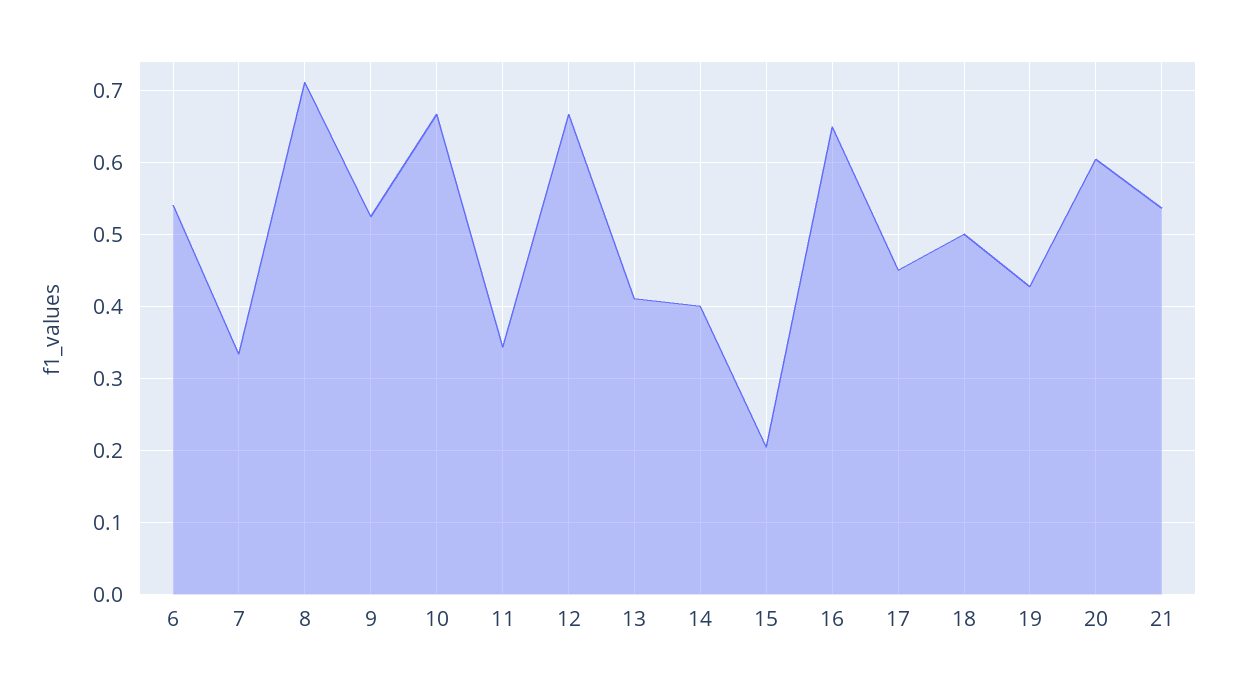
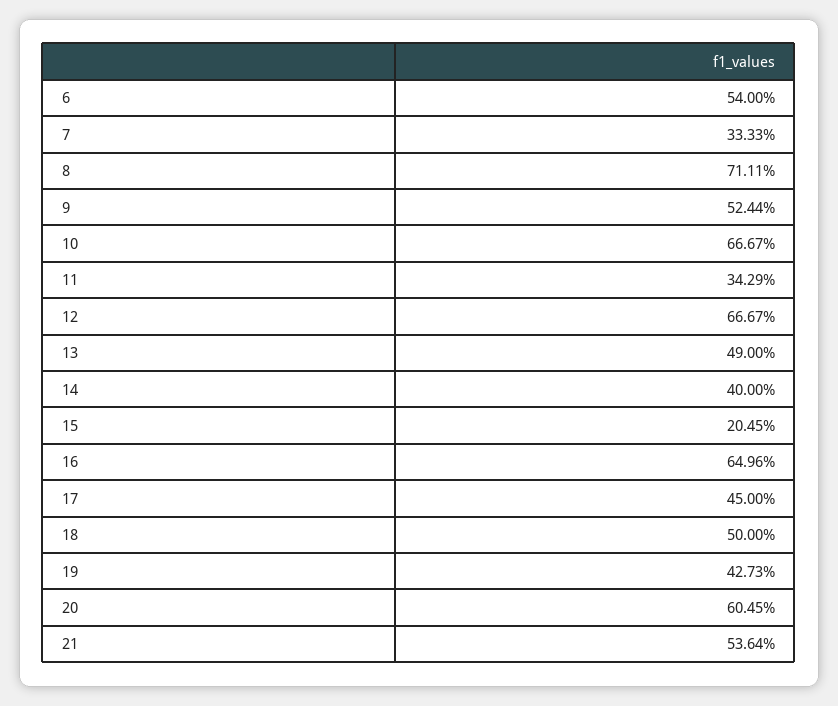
  {
    "6": 0.54,
    "7": 0.3333,
    "8": 0.7111,
    "9": 0.5244,
    "10": 0.6667,
    "11": 0.3429,
    "12": 0.6667,
-   "13": 0.41,
+   "13": 0.49,
    "14": 0.4,
    "15": 0.2045,
    "16": 0.6496,
    "17": 0.45,
    "18": 0.5,
    "19": 0.4273,
    "20": 0.6045,
    "21": 0.5364
  }

